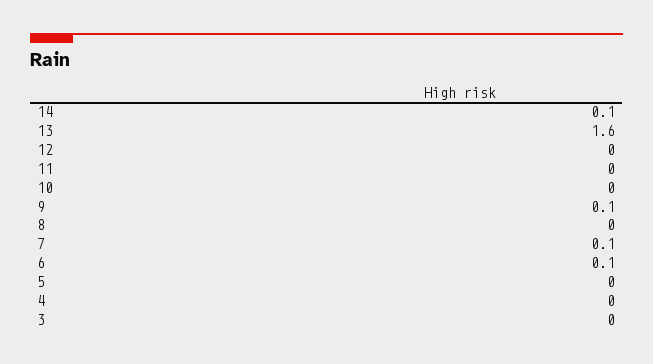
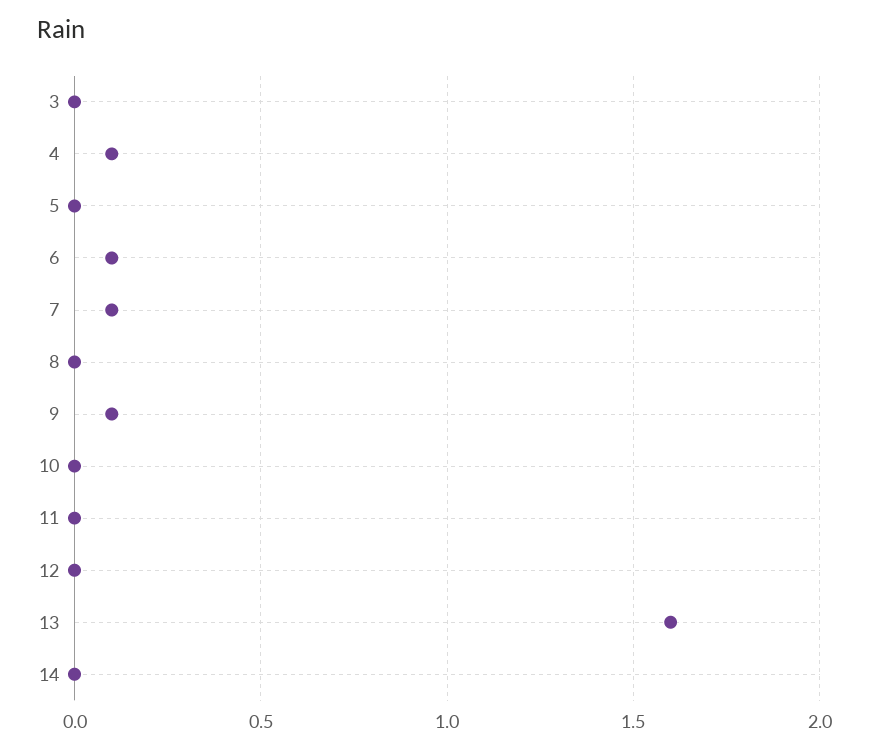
  {
-   "14": 0.1,
+   "14": 0,
    "13": 1.6,
    "12": 0,
    "11": 0,
    "10": 0,
    "9": 0.1,
    "8": 0,
    "7": 0.1,
    "6": 0.1,
    "5": 0,
-   "4": 0,
+   "4": 0.1,
    "3": 0
  }

